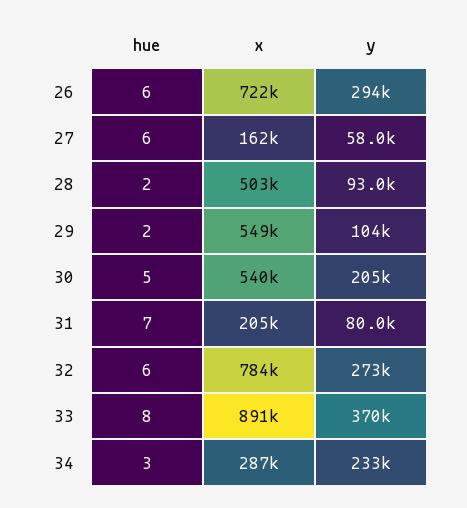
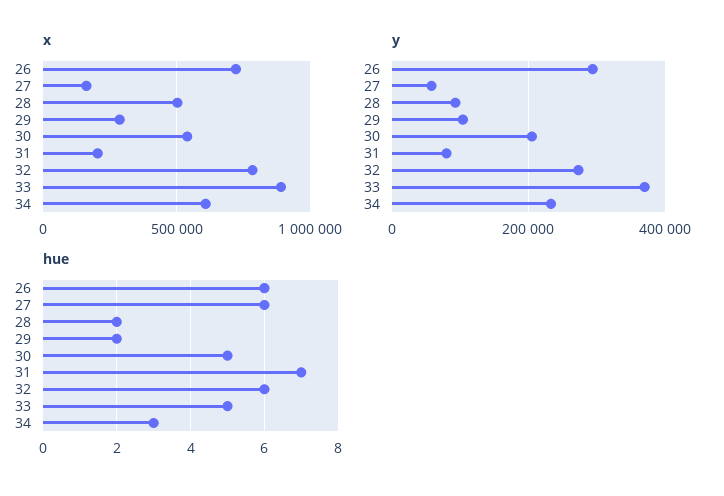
  {
    "hue": {
      "26": 6,
      "27": 6,
      "28": 2,
      "29": 2,
      "30": 5,
      "31": 7,
      "32": 6,
-     "33": 8,
+     "33": 5,
      "34": 3
    },
    "x": {
      "26": 722000,
      "27": 162000,
      "28": 503000,
-     "29": 549000,
+     "29": 300000,
      "30": 540000,
      "31": 205000,
      "32": 784000,
      "33": 891000,
-     "34": 287000
+     "34": 600000
    },
    "y": {
      "26": 294000,
      "27": 58000,
      "28": 93000,
      "29": 104000,
      "30": 205000,
      "31": 80000,
      "32": 273000,
      "33": 370000,
      "34": 233000
    }
  }

